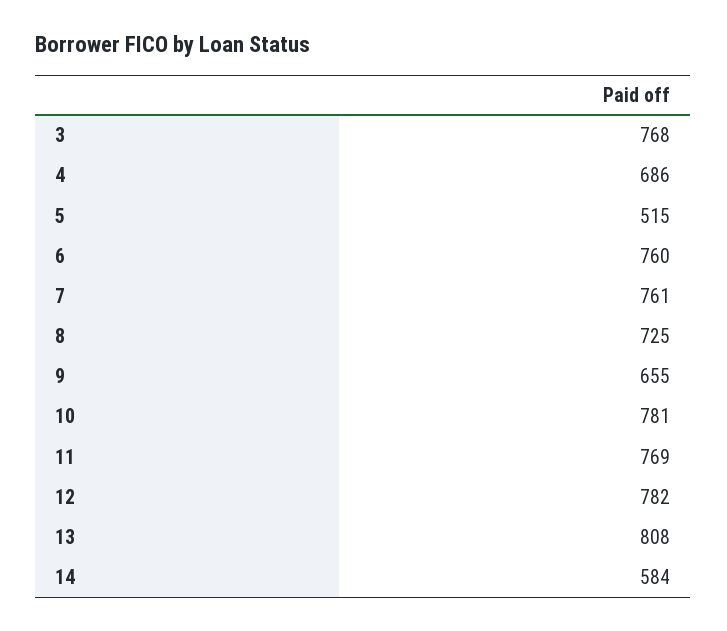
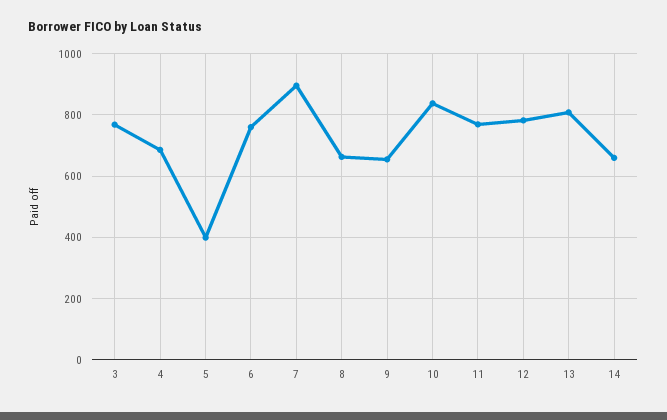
  {
    "3": 768,
    "4": 686,
-   "5": 515,
+   "5": 400,
    "6": 760,
-   "7": 761,
+   "7": 900,
-   "8": 725,
+   "8": 660,
    "9": 655,
-   "10": 781,
+   "10": 840,
    "11": 769,
    "12": 782,
    "13": 808,
-   "14": 584
+   "14": 660
  }

